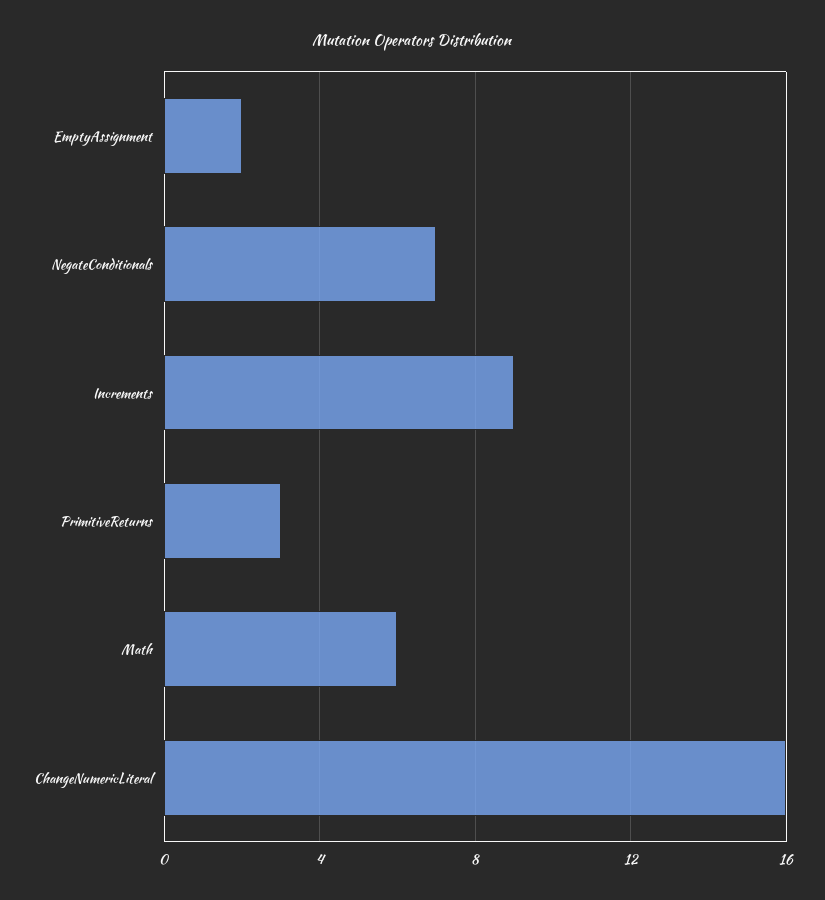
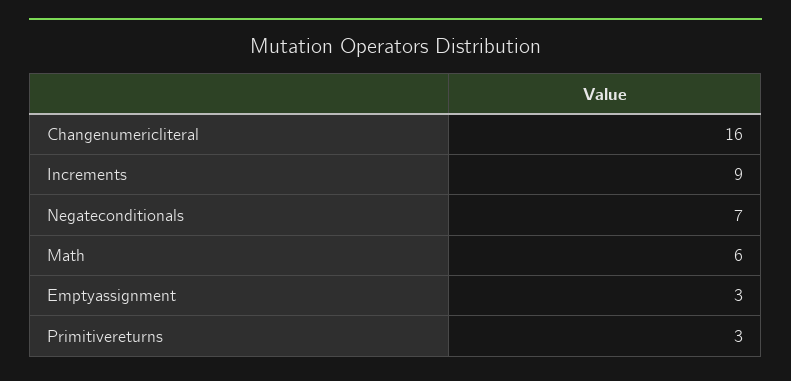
  {
-   "EmptyAssignment": 2,
+   "EmptyAssignment": 3,
    "NegateConditionals": 7,
    "Increments": 9,
    "PrimitiveReturns": 3,
    "Math": 6,
    "ChangeNumericLiteral": 16
  }

